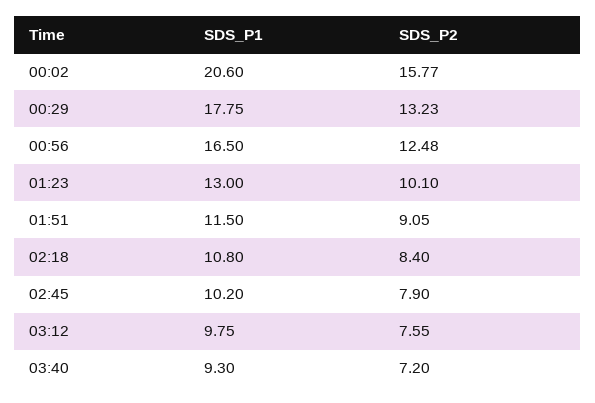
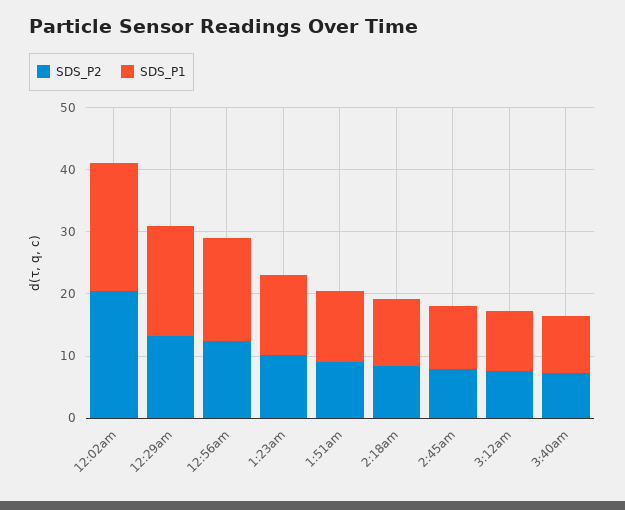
  {
    "SDS_P1": {
      "00:02": 20.6,
      "00:29": 17.75,
      "00:56": 16.5,
      "01:23": 13,
      "01:51": 11.5,
      "02:18": 10.8,
      "02:45": 10.2,
      "03:12": 9.75,
      "03:40": 9.3
    },
    "SDS_P2": {
-     "00:02": 15.77,
+     "00:02": 20,
      "00:29": 13.23,
      "00:56": 12.48,
      "01:23": 10.1,
      "01:51": 9.05,
      "02:18": 8.4,
      "02:45": 7.9,
      "03:12": 7.55,
      "03:40": 7.2
    }
  }

